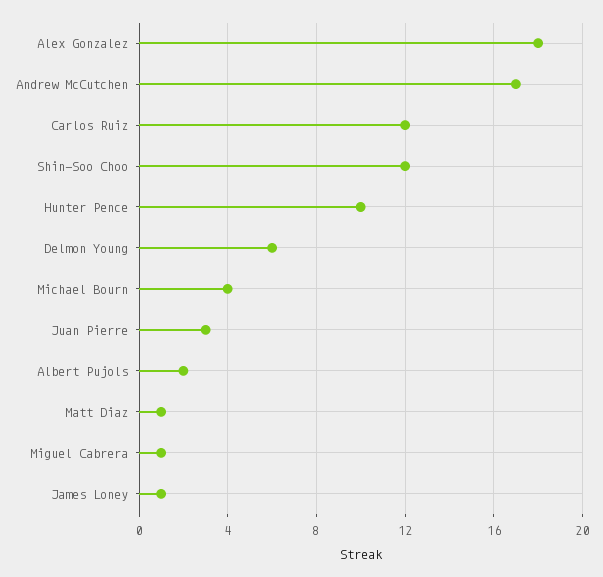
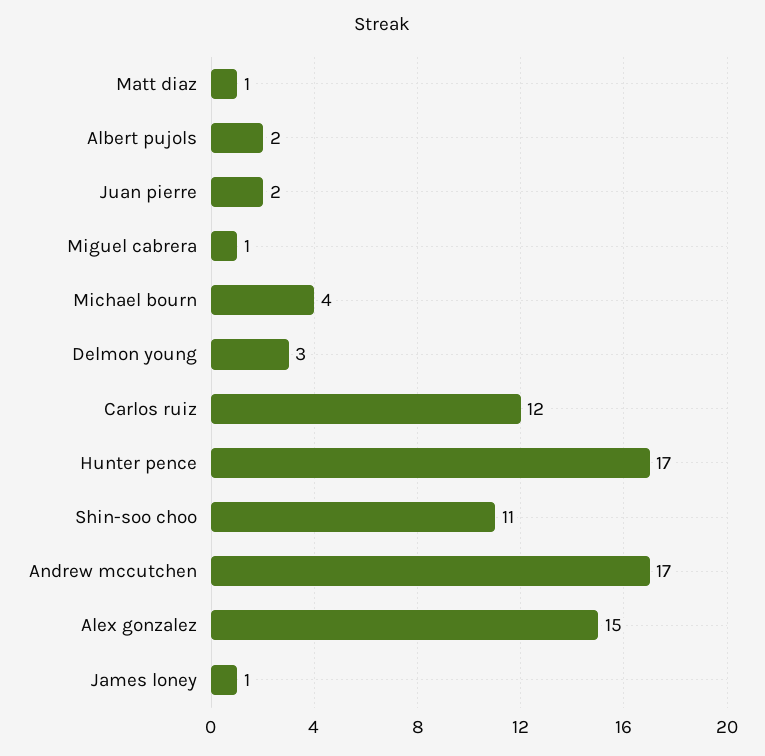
  {
-   "Alex Gonzalez": 18,
+   "Alex Gonzalez": 15,
    "Andrew McCutchen": 17,
    "Carlos Ruiz": 12,
-   "Shin-Soo Choo": 12,
+   "Shin-Soo Choo": 11,
-   "Hunter Pence": 10,
+   "Hunter Pence": 17,
-   "Delmon Young": 6,
+   "Delmon Young": 3,
    "Michael Bourn": 4,
-   "Juan Pierre": 3,
+   "Juan Pierre": 2,
    "Albert Pujols": 2,
    "Matt Diaz": 1,
    "Miguel Cabrera": 1,
    "James Loney": 1
  }

